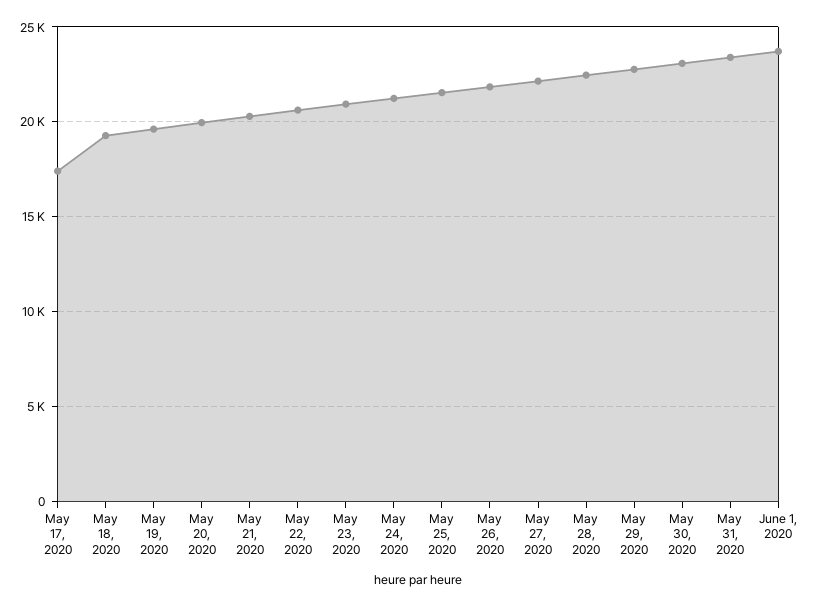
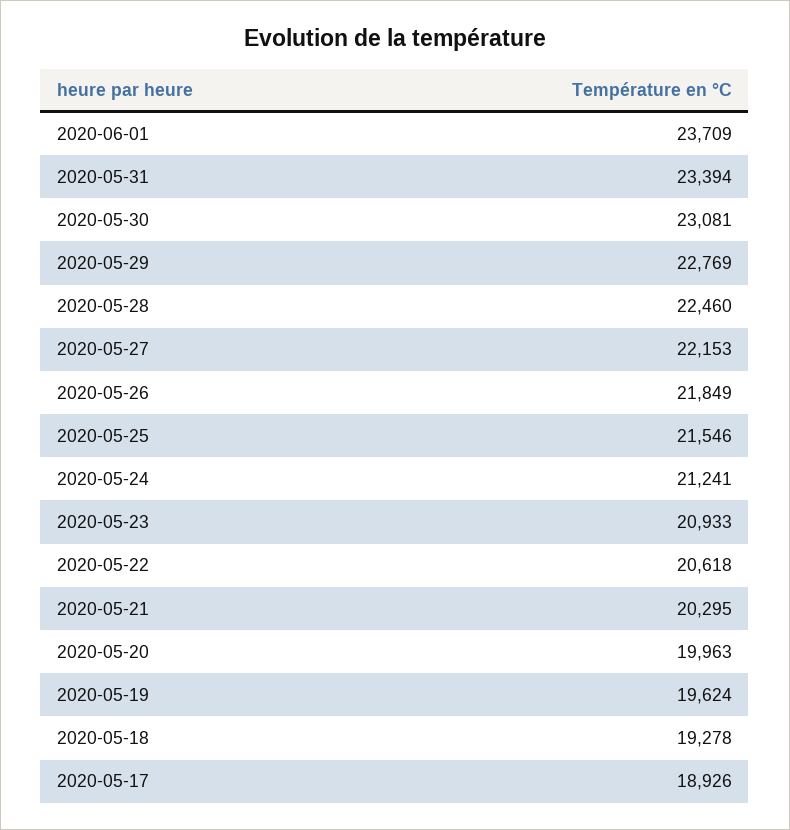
  {
-   "May 17, 2020": 17500,
+   "May 17, 2020": 18926,
    "May 18, 2020": 19278,
    "May 19, 2020": 19624,
    "May 20, 2020": 19963,
    "May 21, 2020": 20295,
    "May 22, 2020": 20618,
    "May 23, 2020": 20933,
    "May 24, 2020": 21241,
    "May 25, 2020": 21546,
    "May 26, 2020": 21849,
    "May 27, 2020": 22153,
    "May 28, 2020": 22460,
    "May 29, 2020": 22769,
    "May 30, 2020": 23081,
    "May 31, 2020": 23394,
    "June 1, 2020": 23709
  }

